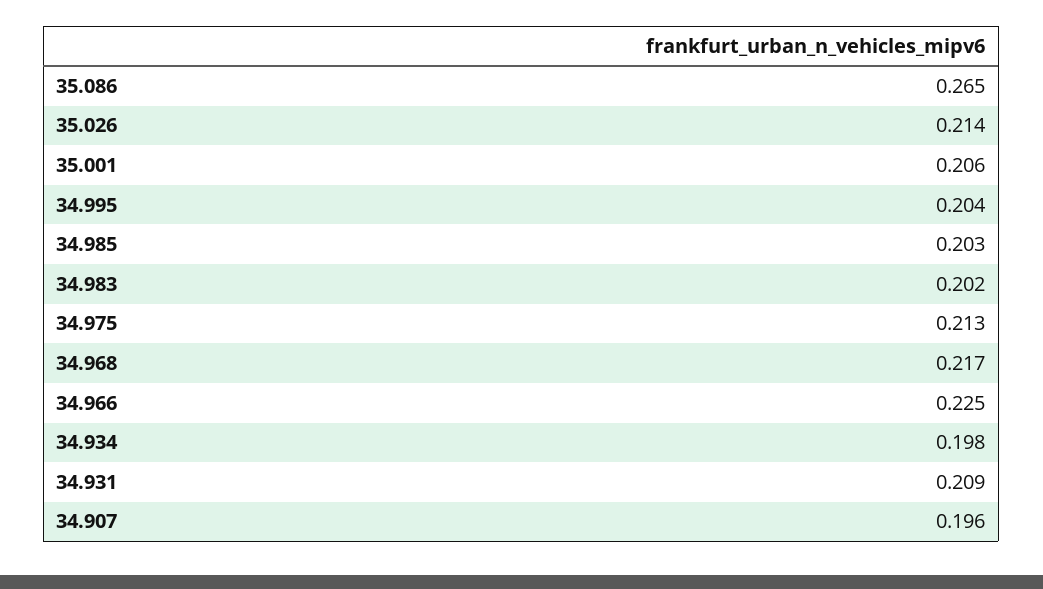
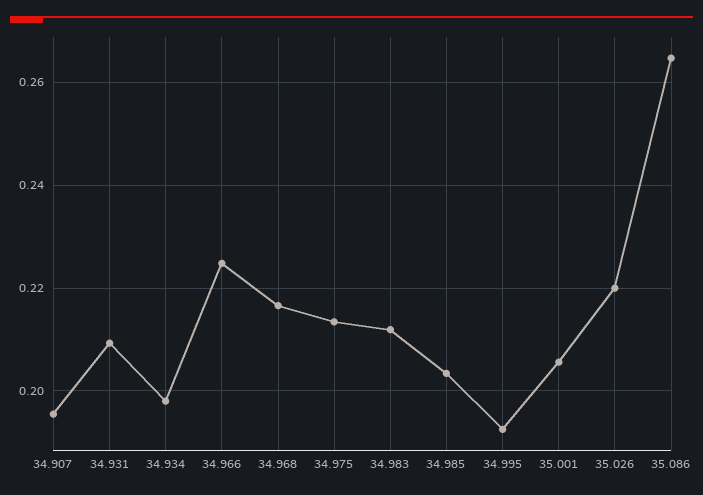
  {
    "35.086": 0.265,
-   "35.026": 0.214,
+   "35.026": 0.22,
    "35.001": 0.206,
-   "34.995": 0.204,
+   "34.995": 0.192,
    "34.985": 0.203,
-   "34.983": 0.202,
+   "34.983": 0.212,
    "34.975": 0.213,
    "34.968": 0.217,
    "34.966": 0.225,
    "34.934": 0.198,
    "34.931": 0.209,
    "34.907": 0.196
  }

